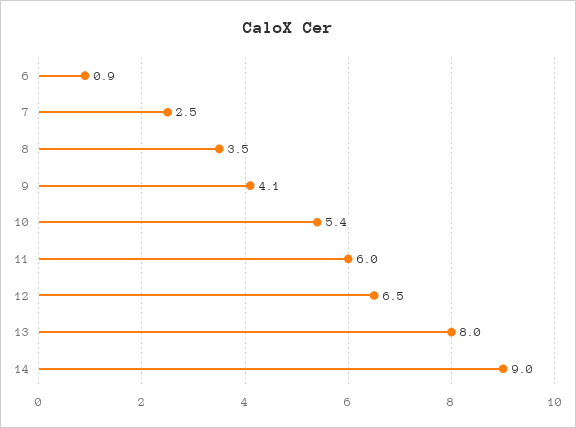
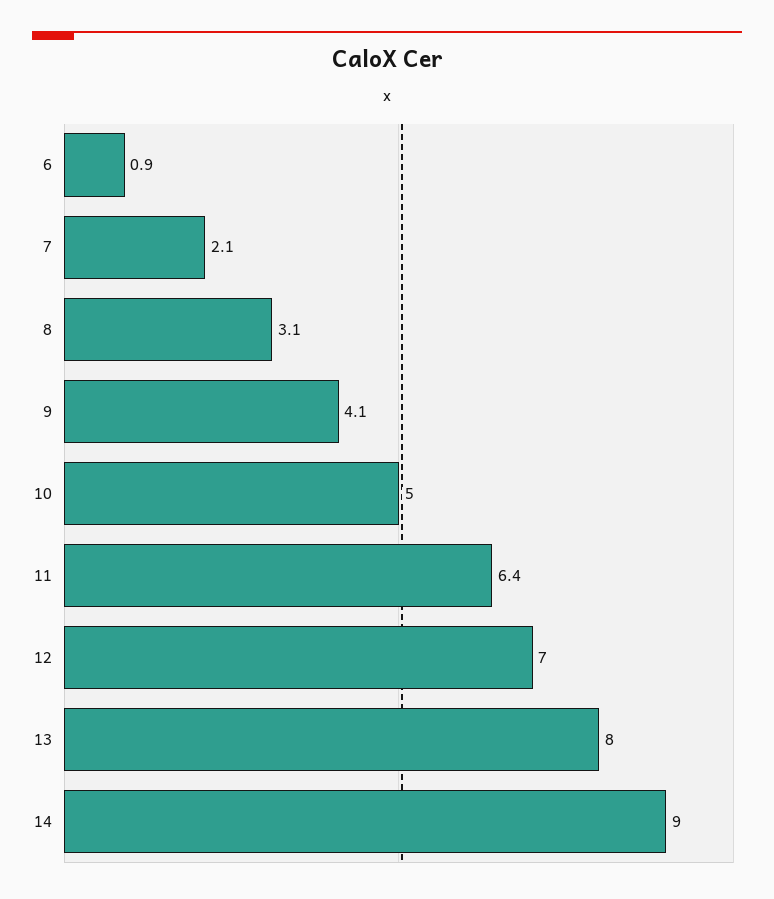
  {
    "6": 0.9,
-   "7": 2.5,
+   "7": 2.1,
-   "8": 3.5,
+   "8": 3.1,
    "9": 4.1,
-   "10": 5.4,
+   "10": 5,
-   "11": 6,
+   "11": 6.4,
-   "12": 6.5,
+   "12": 7,
    "13": 8,
    "14": 9
  }

